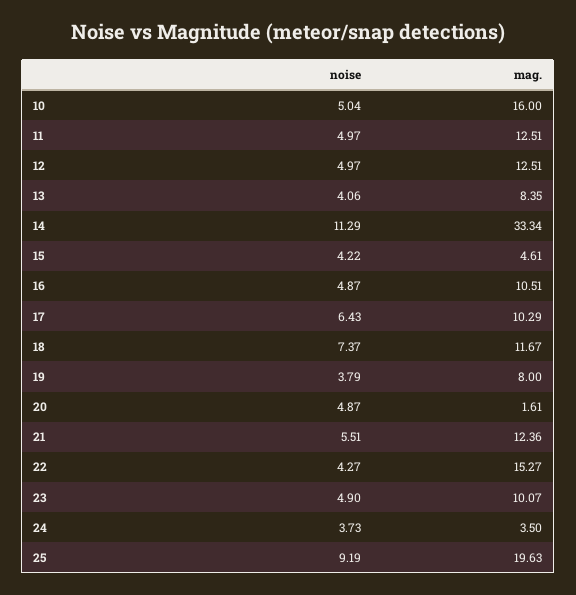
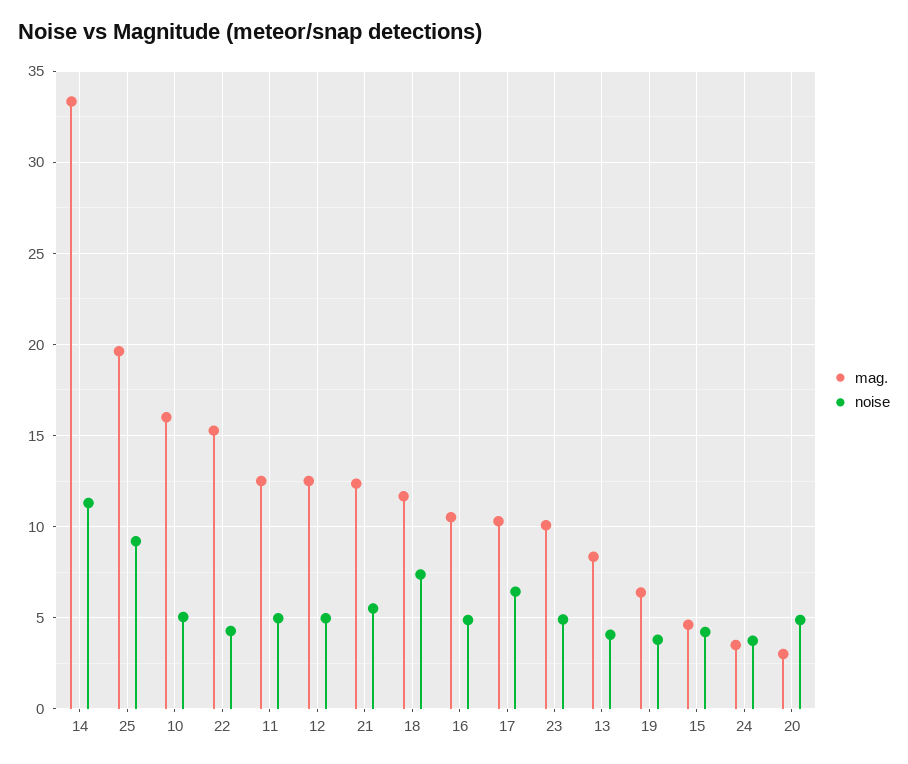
  {
    "noise": {
      "10": 5.04,
      "11": 4.97,
      "12": 4.97,
      "13": 4.06,
      "14": 11.29,
      "15": 4.22,
      "16": 4.87,
      "17": 6.43,
      "18": 7.37,
      "19": 3.79,
      "20": 4.87,
      "21": 5.51,
      "22": 4.27,
      "23": 4.9,
      "24": 3.73,
      "25": 9.19
    },
    "mag.": {
      "10": 16,
      "11": 12.51,
      "12": 12.51,
      "13": 8.35,
      "14": 33.34,
      "15": 4.61,
      "16": 10.51,
      "17": 10.29,
      "18": 11.67,
-     "19": 8,
+     "19": 6.5,
-     "20": 1.61,
+     "20": 3,
      "21": 12.36,
      "22": 15.27,
      "23": 10.07,
      "24": 3.5,
      "25": 19.63
    }
  }

